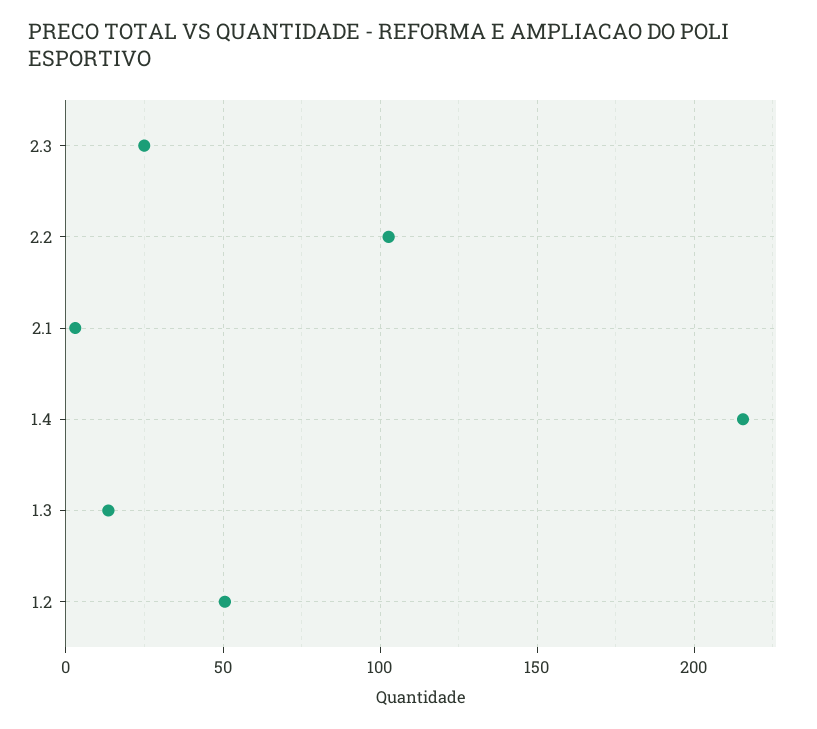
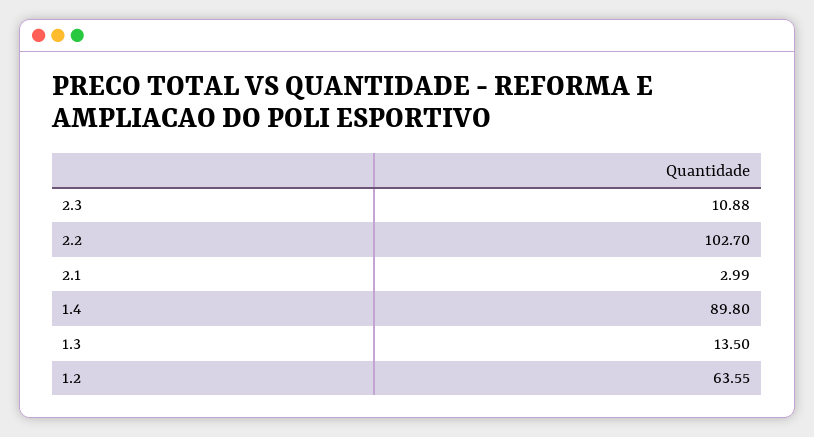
  {
-   "2.3": 25,
+   "2.3": 10.88,
    "2.2": 102.7,
    "2.1": 2.99,
-   "1.4": 215,
+   "1.4": 89.8,
    "1.3": 13.5,
-   "1.2": 50
+   "1.2": 63.55
  }

